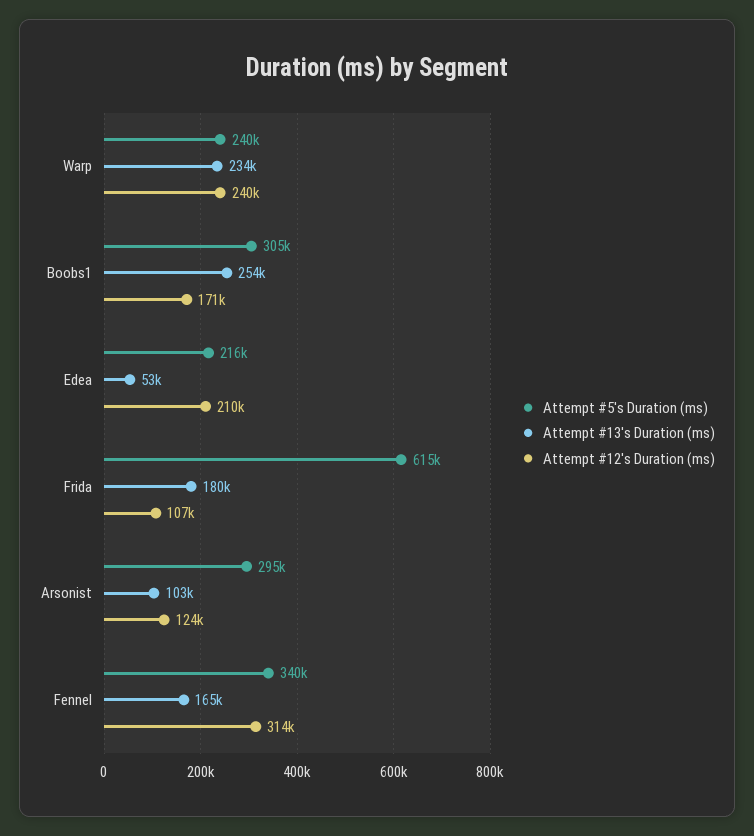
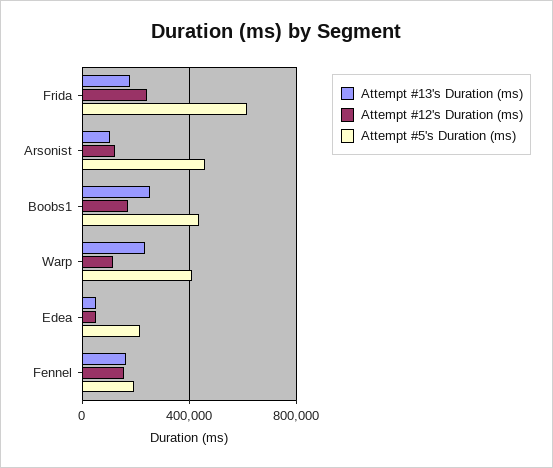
  {
    "Attempt #5's Duration (ms)": {
-     "Warp": 240000,
+     "Warp": 400000,
-     "Boobs1": 305000,
+     "Boobs1": 450000,
      "Edea": 216000,
      "Frida": 615000,
-     "Arsonist": 295000,
+     "Arsonist": 450000,
-     "Fennel": 340000
+     "Fennel": 200000
    },
    "Attempt #13's Duration (ms)": {
      "Warp": 234000,
      "Boobs1": 254000,
      "Edea": 53000,
      "Frida": 180000,
      "Arsonist": 103000,
      "Fennel": 165000
    },
    "Attempt #12's Duration (ms)": {
-     "Warp": 240000,
+     "Warp": 100000,
      "Boobs1": 171000,
-     "Edea": 210000,
+     "Edea": 50000,
-     "Frida": 107000,
+     "Frida": 250000,
      "Arsonist": 124000,
-     "Fennel": 314000
+     "Fennel": 150000
    }
  }

